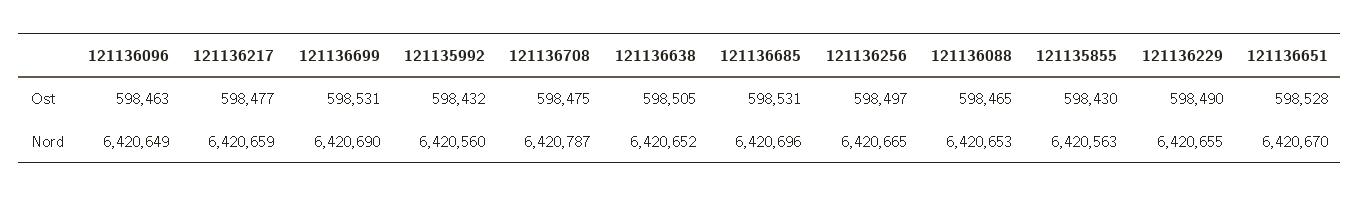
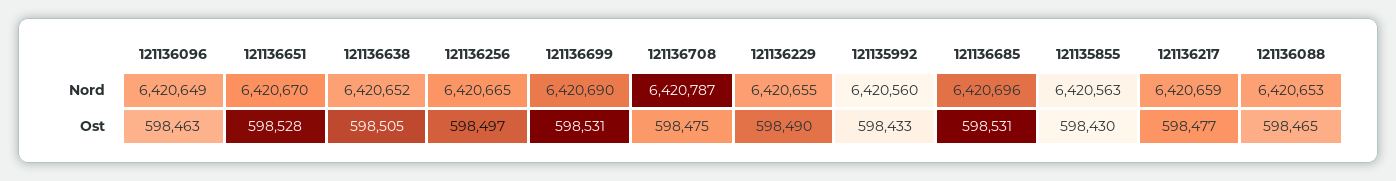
  {
    "121136096": {
      "Ost": 598463,
      "Nord": 6420649
    },
    "121136217": {
      "Ost": 598477,
      "Nord": 6420659
    },
    "121136699": {
      "Ost": 598531,
      "Nord": 6420690
    },
    "121135992": {
-     "Ost": 598432,
+     "Ost": 598433,
      "Nord": 6420560
    },
    "121136708": {
      "Ost": 598475,
      "Nord": 6420787
    },
    "121136638": {
      "Ost": 598505,
      "Nord": 6420652
    },
    "121136685": {
      "Ost": 598531,
      "Nord": 6420696
    },
    "121136256": {
      "Ost": 598497,
      "Nord": 6420665
    },
    "121136088": {
      "Ost": 598465,
      "Nord": 6420653
    },
    "121135855": {
      "Ost": 598430,
      "Nord": 6420563
    },
    "121136229": {
      "Ost": 598490,
      "Nord": 6420655
    },
    "121136651": {
      "Ost": 598528,
      "Nord": 6420670
    }
  }

